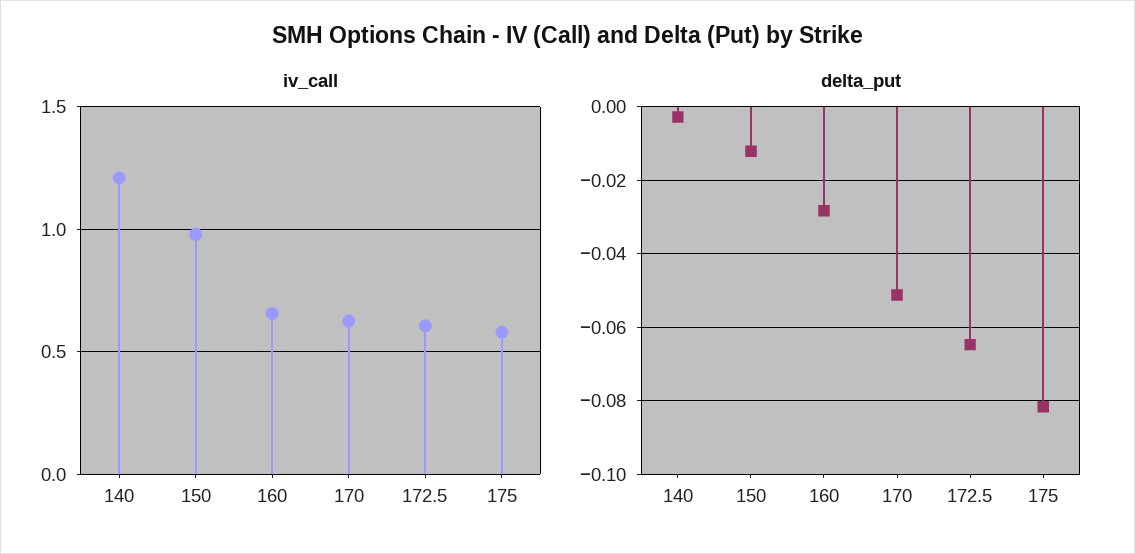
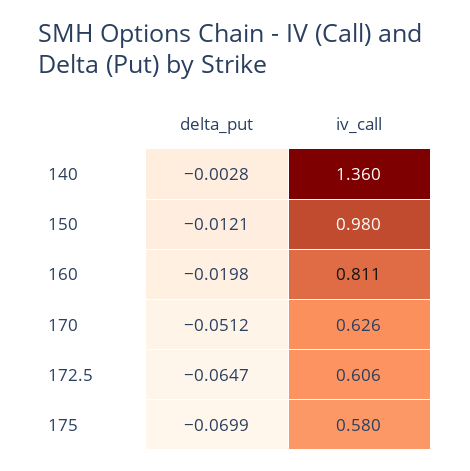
  {
    "iv_call": {
-     "140": 1.2,
+     "140": 1.36,
      "150": 0.98,
-     "160": 0.65,
+     "160": 0.811,
      "170": 0.626,
      "172.5": 0.606,
      "175": 0.58
    },
    "delta_put": {
      "140": -0.0028,
      "150": -0.0121,
-     "160": -0.028,
+     "160": -0.0198,
      "170": -0.0512,
      "172.5": -0.0647,
-     "175": -0.082
+     "175": -0.0699
    }
  }

